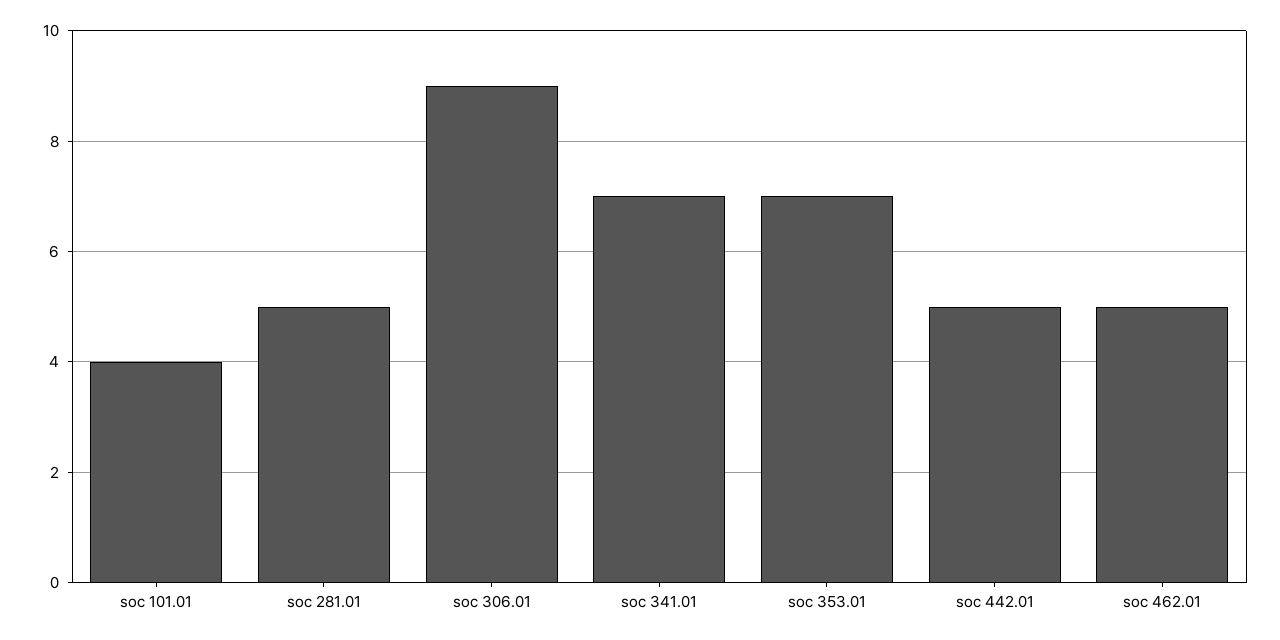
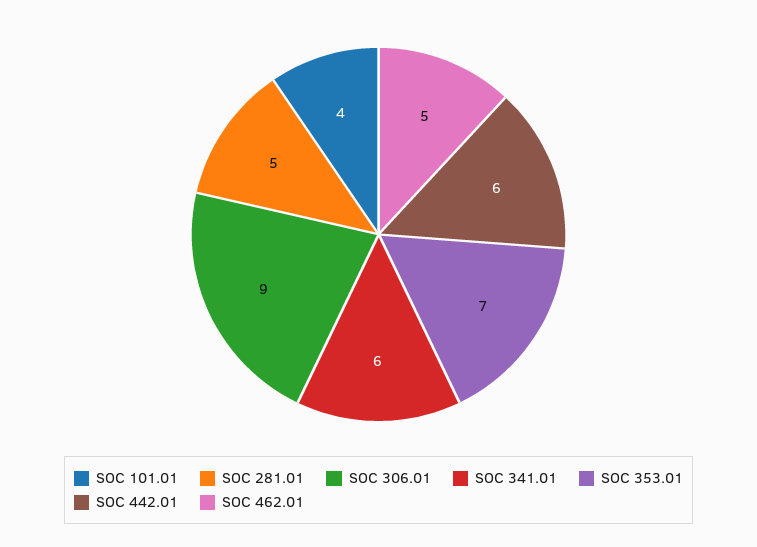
  {
    "soc 101.01": 4,
    "soc 281.01": 5,
    "soc 306.01": 9,
-   "soc 341.01": 7,
+   "soc 341.01": 6,
    "soc 353.01": 7,
-   "soc 442.01": 5,
+   "soc 442.01": 6,
    "soc 462.01": 5
  }

